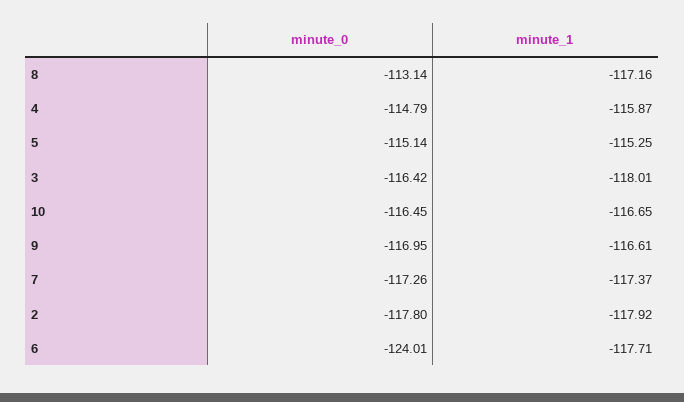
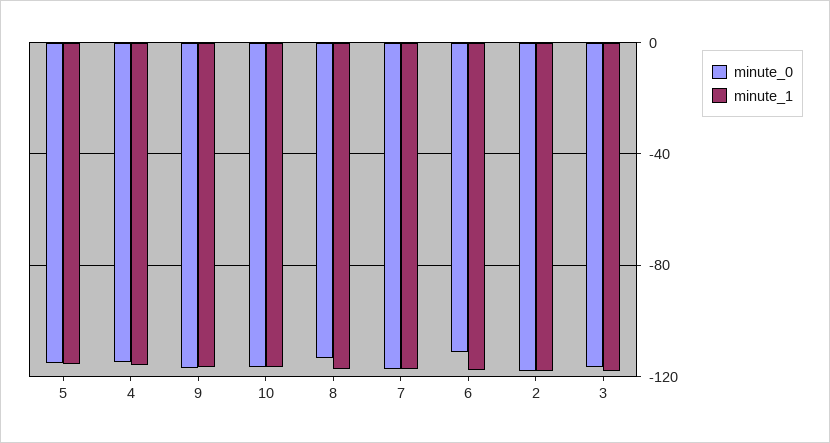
  {
    "minute_0": {
      "8": -113.14,
      "4": -114.79,
      "5": -115.14,
      "3": -116.42,
      "10": -116.45,
      "9": -116.95,
      "7": -117.26,
      "2": -117.8,
-     "6": -124.01
+     "6": -110
    },
    "minute_1": {
      "8": -117.16,
      "4": -115.87,
      "5": -115.25,
      "3": -118.01,
      "10": -116.65,
      "9": -116.61,
      "7": -117.37,
      "2": -117.92,
      "6": -117.71
    }
  }

